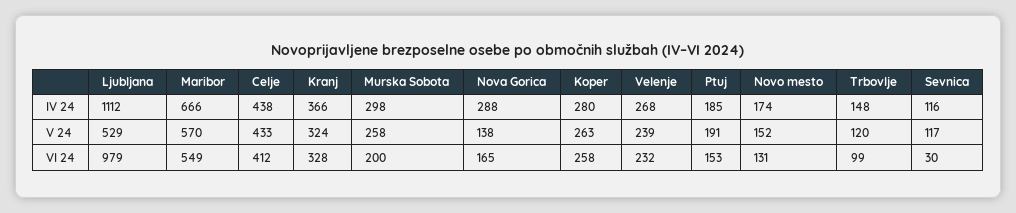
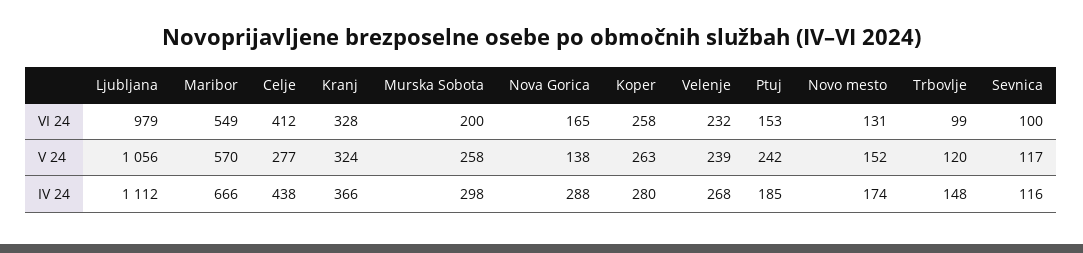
  {
    "Ljubljana": {
      "IV 24": 1112,
-     "V 24": 529,
+     "V 24": 1056,
      "VI 24": 979
    },
    "Maribor": {
      "IV 24": 666,
      "V 24": 570,
      "VI 24": 549
    },
    "Celje": {
      "IV 24": 438,
-     "V 24": 433,
+     "V 24": 277,
      "VI 24": 412
    },
    "Kranj": {
      "IV 24": 366,
      "V 24": 324,
      "VI 24": 328
    },
    "Murska Sobota": {
      "IV 24": 298,
      "V 24": 258,
      "VI 24": 200
    },
    "Nova Gorica": {
      "IV 24": 288,
      "V 24": 138,
      "VI 24": 165
    },
    "Koper": {
      "IV 24": 280,
      "V 24": 263,
      "VI 24": 258
    },
    "Velenje": {
      "IV 24": 268,
      "V 24": 239,
      "VI 24": 232
    },
    "Ptuj": {
      "IV 24": 185,
-     "V 24": 191,
+     "V 24": 242,
      "VI 24": 153
    },
    "Novo mesto": {
      "IV 24": 174,
      "V 24": 152,
      "VI 24": 131
    },
    "Trbovlje": {
      "IV 24": 148,
      "V 24": 120,
      "VI 24": 99
    },
    "Sevnica": {
      "IV 24": 116,
      "V 24": 117,
-     "VI 24": 30
+     "VI 24": 100
    }
  }

